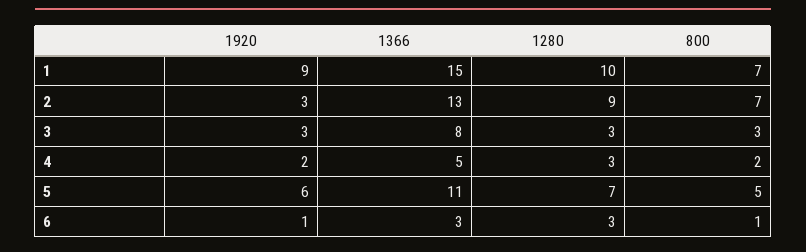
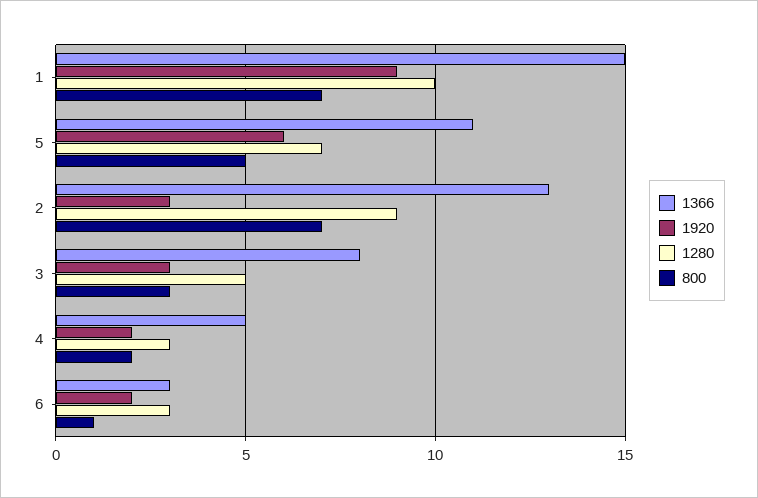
  {
    "1920": {
      "1": 9,
      "2": 3,
      "3": 3,
      "4": 2,
      "5": 6,
-     "6": 1
+     "6": 2
    },
    "1366": {
      "1": 15,
      "2": 13,
      "3": 8,
      "4": 5,
      "5": 11,
      "6": 3
    },
    "1280": {
      "1": 10,
      "2": 9,
-     "3": 3,
+     "3": 5,
      "4": 3,
      "5": 7,
      "6": 3
    },
    "800": {
      "1": 7,
      "2": 7,
      "3": 3,
      "4": 2,
      "5": 5,
      "6": 1
    }
  }

